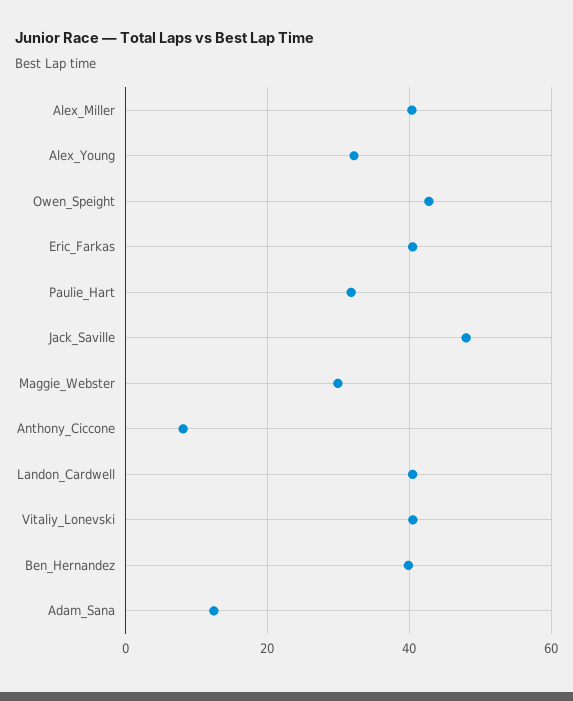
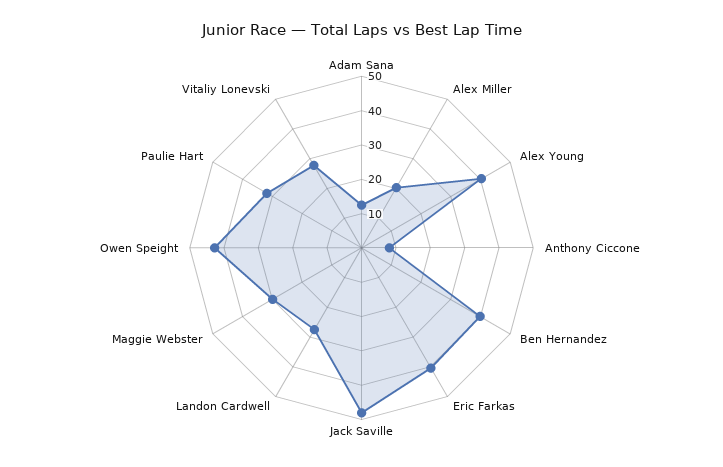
  {
-   "Alex_Miller": 40,
+   "Alex_Miller": 20,
-   "Alex_Young": 32,
+   "Alex_Young": 40,
    "Owen_Speight": 42,
    "Eric_Farkas": 40,
    "Paulie_Hart": 32,
    "Jack_Saville": 48,
    "Maggie_Webster": 30,
    "Anthony_Ciccone": 8,
-   "Landon_Cardwell": 40,
+   "Landon_Cardwell": 27.5,
-   "Vitaliy_Lonevski": 40,
+   "Vitaliy_Lonevski": 27.5,
    "Ben_Hernandez": 40,
    "Adam_Sana": 12
  }

